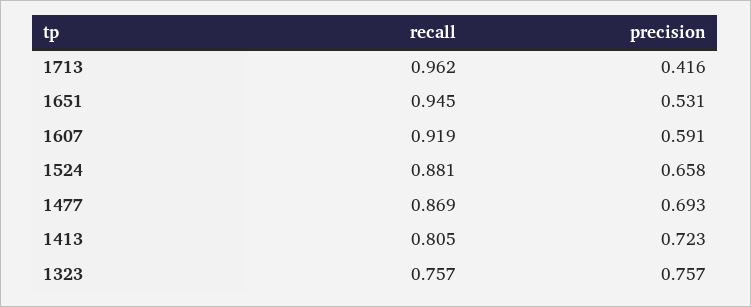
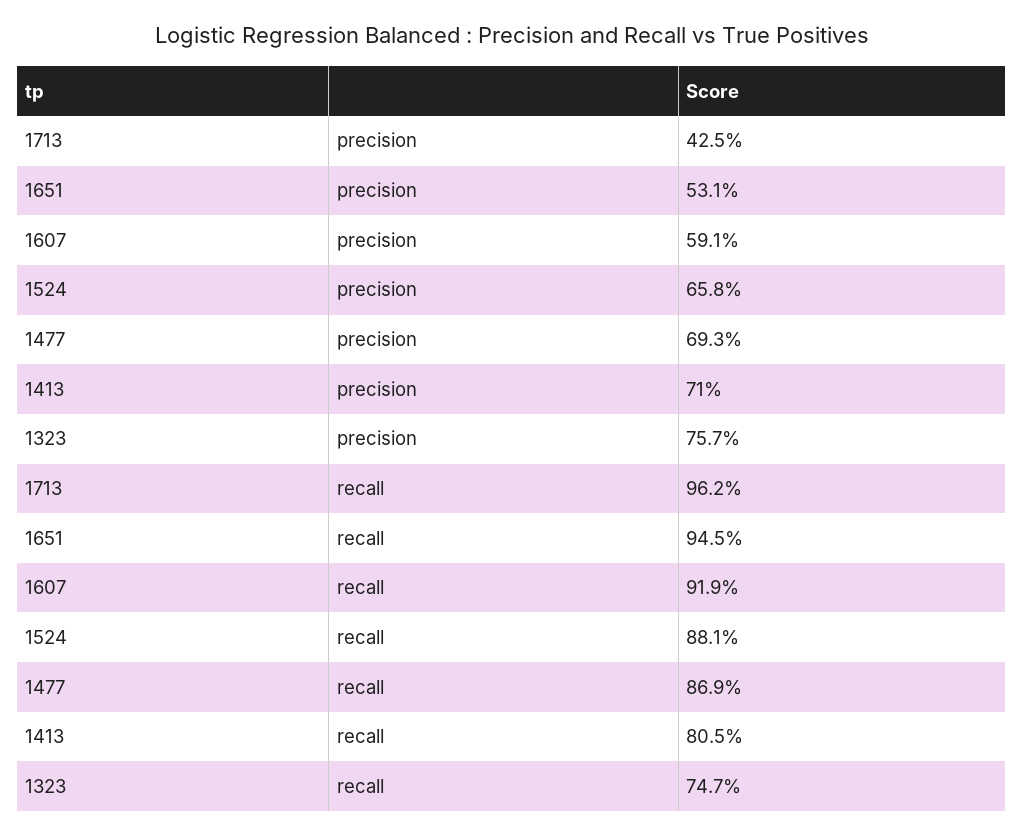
  {
    "recall": {
      "1713": 0.962,
      "1651": 0.945,
      "1607": 0.919,
      "1524": 0.881,
      "1477": 0.869,
      "1413": 0.805,
-     "1323": 0.757
+     "1323": 0.747
    },
    "precision": {
-     "1713": 0.416,
+     "1713": 0.425,
      "1651": 0.531,
      "1607": 0.591,
      "1524": 0.658,
      "1477": 0.693,
-     "1413": 0.723,
+     "1413": 0.71,
      "1323": 0.757
    }
  }

